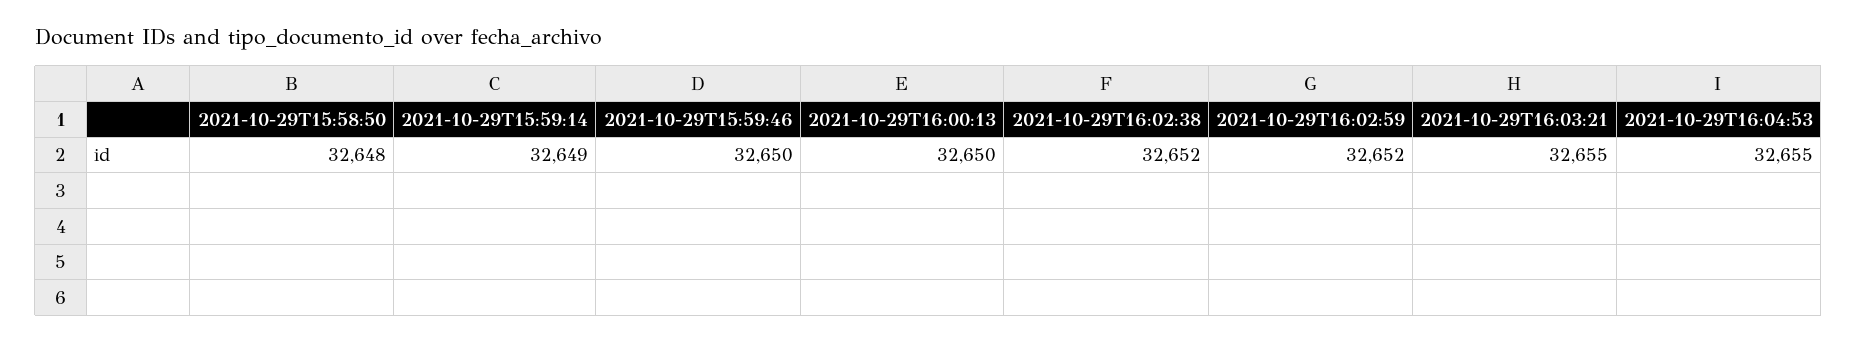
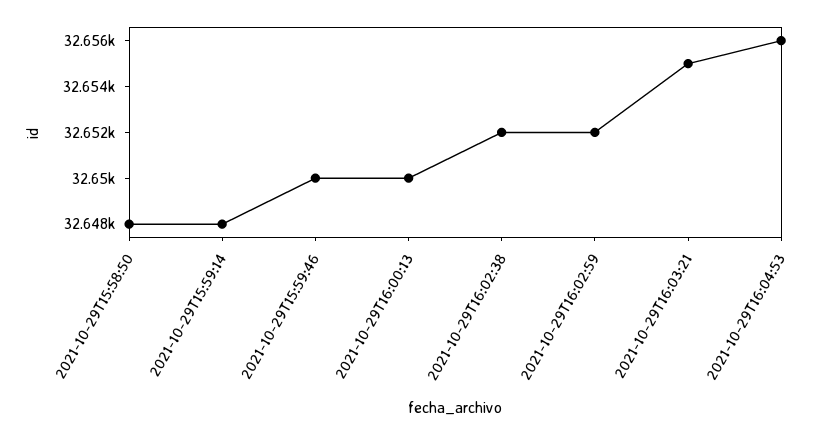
  {
    "2021-10-29T15:58:50": 32648,
-   "2021-10-29T15:59:14": 32649,
+   "2021-10-29T15:59:14": 32648,
    "2021-10-29T15:59:46": 32650,
    "2021-10-29T16:00:13": 32650,
    "2021-10-29T16:02:38": 32652,
    "2021-10-29T16:02:59": 32652,
    "2021-10-29T16:03:21": 32655,
-   "2021-10-29T16:04:53": 32655
+   "2021-10-29T16:04:53": 32656
  }

